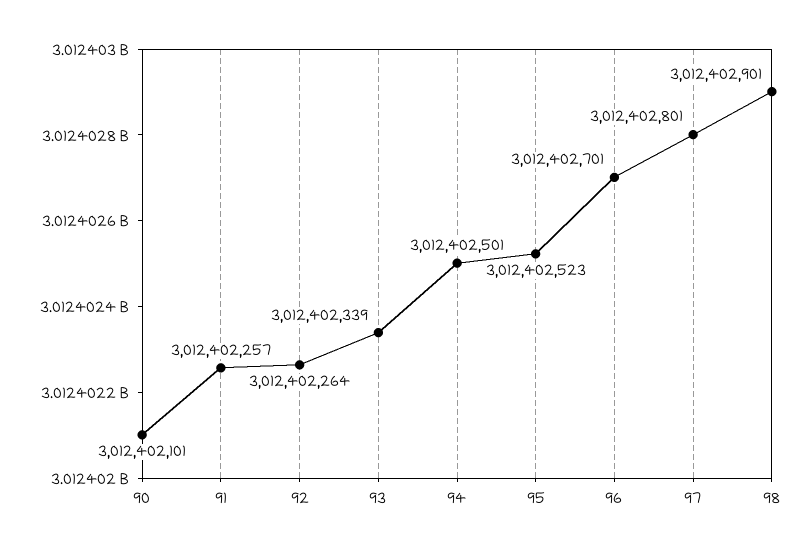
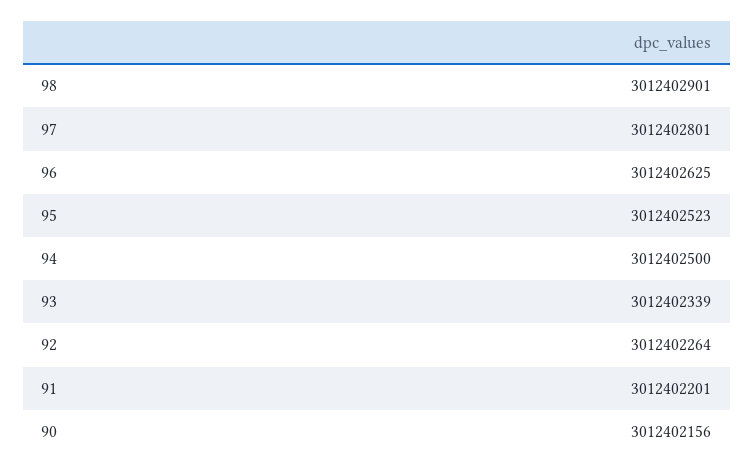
  {
-   "90": 3012402101,
+   "90": 3012402156,
-   "91": 3012402257,
+   "91": 3012402201,
    "92": 3012402264,
    "93": 3012402339,
-   "94": 3012402501,
+   "94": 3012402500,
    "95": 3012402523,
-   "96": 3012402701,
+   "96": 3012402625,
    "97": 3012402801,
    "98": 3012402901
  }

